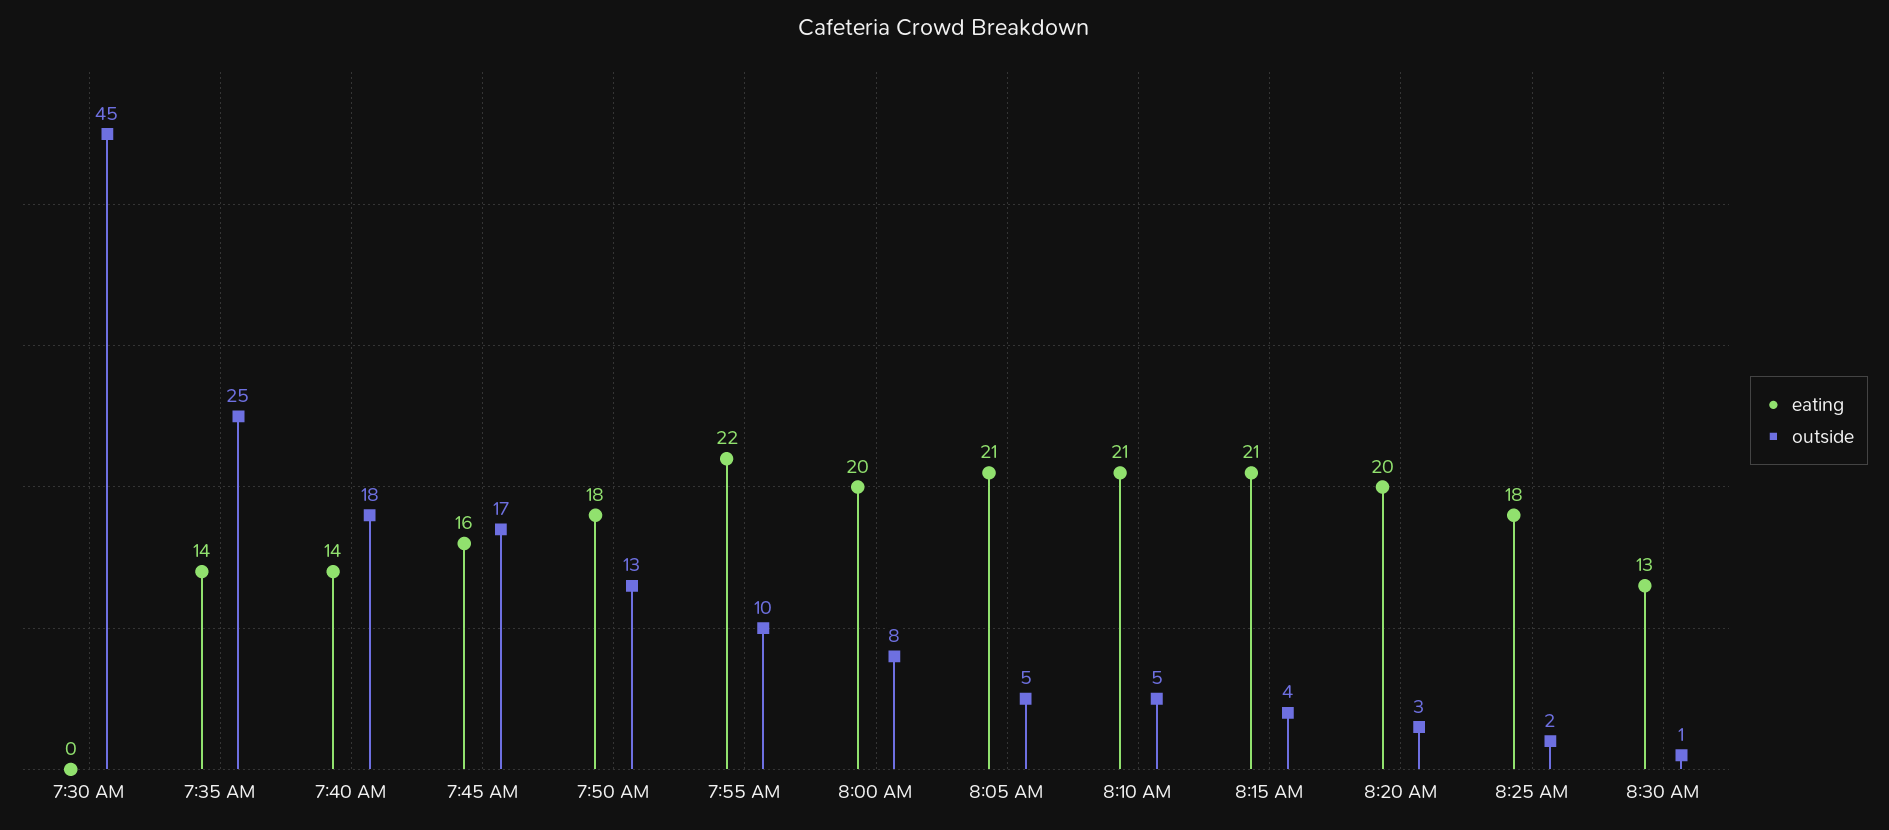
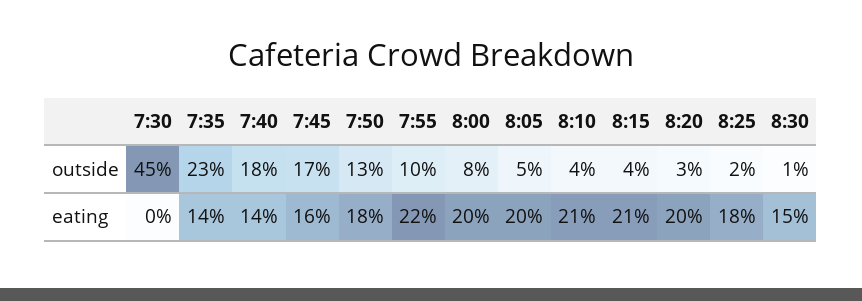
  {
    "eating": {
      "7:30 AM": 0,
      "7:35 AM": 14,
      "7:40 AM": 14,
      "7:45 AM": 16,
      "7:50 AM": 18,
      "7:55 AM": 22,
      "8:00 AM": 20,
-     "8:05 AM": 21,
+     "8:05 AM": 20,
      "8:10 AM": 21,
      "8:15 AM": 21,
      "8:20 AM": 20,
      "8:25 AM": 18,
-     "8:30 AM": 13
+     "8:30 AM": 15
    },
    "outside": {
      "7:30 AM": 45,
-     "7:35 AM": 25,
+     "7:35 AM": 23,
      "7:40 AM": 18,
      "7:45 AM": 17,
      "7:50 AM": 13,
      "7:55 AM": 10,
      "8:00 AM": 8,
      "8:05 AM": 5,
-     "8:10 AM": 5,
+     "8:10 AM": 4,
      "8:15 AM": 4,
      "8:20 AM": 3,
      "8:25 AM": 2,
      "8:30 AM": 1
    }
  }

